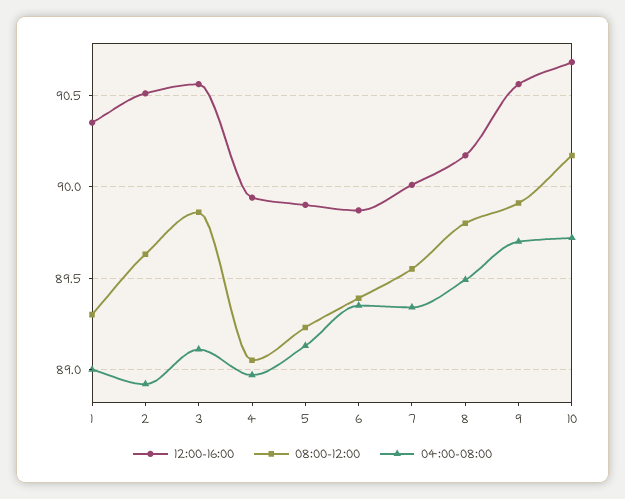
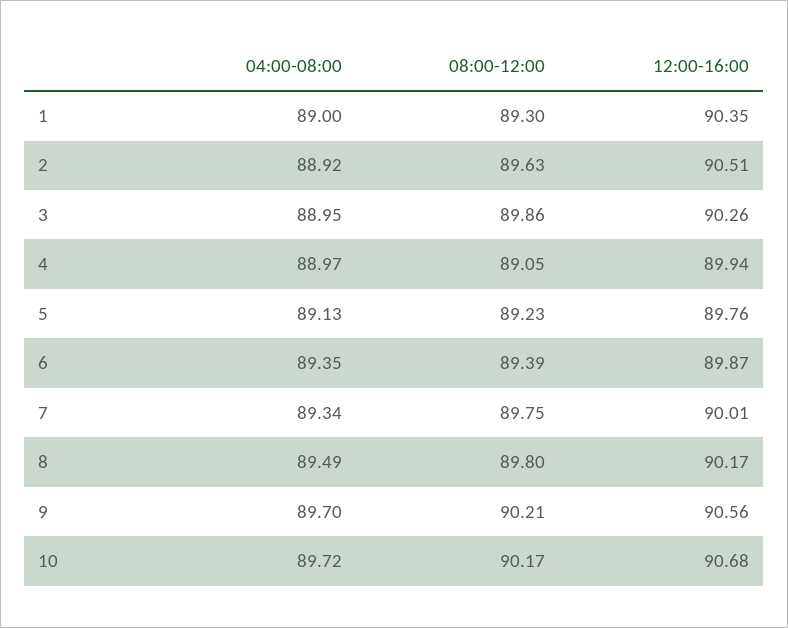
  {
    "12:00-16:00": {
      "1": 90.35,
      "2": 90.51,
-     "3": 90.55,
+     "3": 90.26,
      "4": 89.94,
-     "5": 89.9,
+     "5": 89.76,
      "6": 89.87,
      "7": 90.01,
      "8": 90.17,
      "9": 90.56,
      "10": 90.68
    },
    "08:00-12:00": {
      "1": 89.3,
      "2": 89.63,
      "3": 89.86,
      "4": 89.05,
      "5": 89.23,
      "6": 89.39,
-     "7": 89.55,
+     "7": 89.75,
      "8": 89.8,
-     "9": 89.9,
+     "9": 90.21,
      "10": 90.17
    },
    "04:00-08:00": {
      "1": 89,
      "2": 88.92,
-     "3": 89.1,
+     "3": 88.95,
      "4": 88.97,
      "5": 89.13,
      "6": 89.35,
      "7": 89.34,
      "8": 89.49,
      "9": 89.7,
      "10": 89.72
    }
  }

